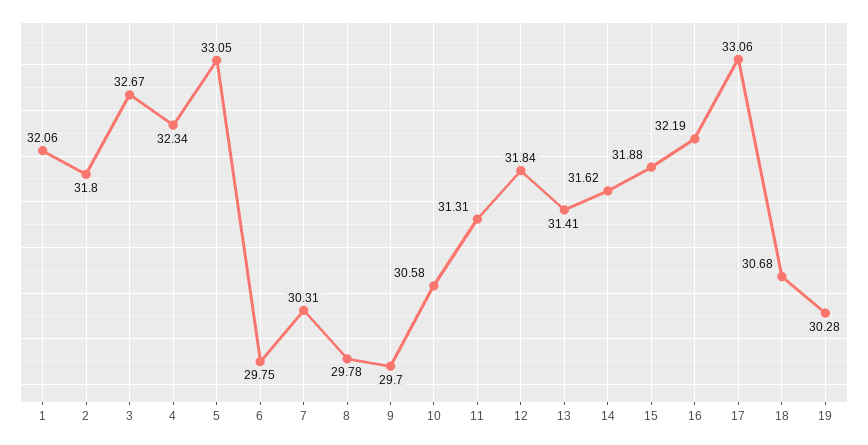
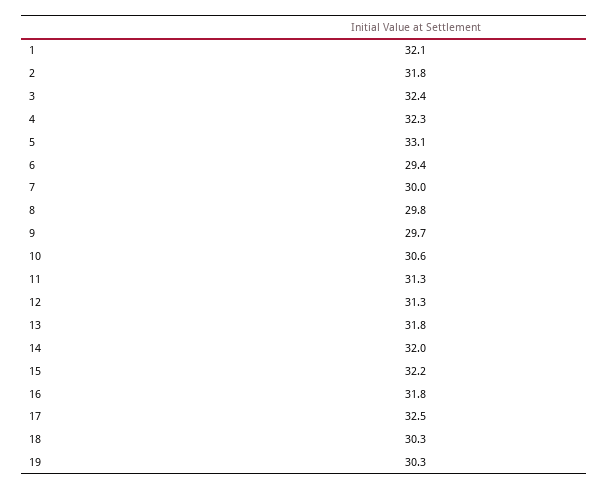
  {
    "1": 32.06,
    "2": 31.8,
-   "3": 32.67,
+   "3": 32.4,
    "4": 32.34,
    "5": 33.05,
-   "6": 29.75,
+   "6": 29.4,
-   "7": 30.31,
+   "7": 30,
    "8": 29.78,
    "9": 29.7,
    "10": 30.58,
    "11": 31.31,
-   "12": 31.84,
+   "12": 31.3,
-   "13": 31.41,
+   "13": 31.8,
-   "14": 31.62,
+   "14": 32,
-   "15": 31.88,
+   "15": 32.2,
-   "16": 32.19,
+   "16": 31.8,
-   "17": 33.06,
+   "17": 32.5,
-   "18": 30.68,
+   "18": 30.3,
    "19": 30.28
  }

